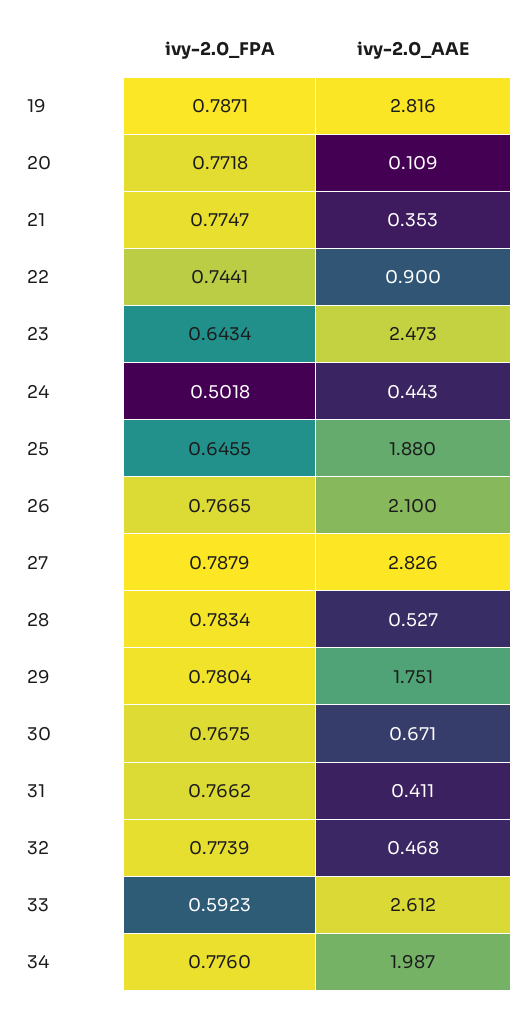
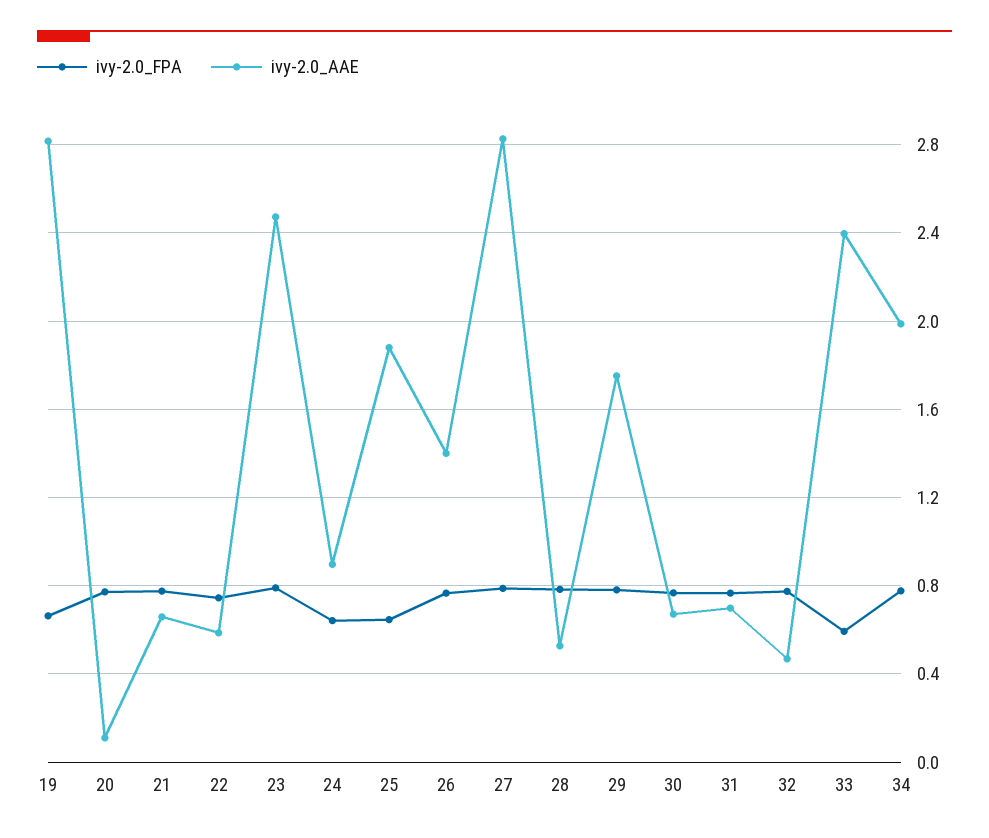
  {
    "ivy-2.0_FPA": {
-     "19": 0.7871,
+     "19": 0.65,
      "20": 0.7718,
      "21": 0.7747,
      "22": 0.7441,
-     "23": 0.6434,
+     "23": 0.8,
-     "24": 0.5018,
+     "24": 0.65,
      "25": 0.6455,
      "26": 0.7665,
      "27": 0.7879,
      "28": 0.7834,
      "29": 0.7804,
      "30": 0.7675,
      "31": 0.7662,
      "32": 0.7739,
      "33": 0.5923,
      "34": 0.776
    },
    "ivy-2.0_AAE": {
      "19": 2.816,
      "20": 0.109,
-     "21": 0.353,
+     "21": 0.65,
-     "22": 0.9,
+     "22": 0.6,
      "23": 2.473,
-     "24": 0.443,
+     "24": 0.9,
      "25": 1.88,
-     "26": 2.1,
+     "26": 1.4,
      "27": 2.826,
      "28": 0.527,
      "29": 1.751,
      "30": 0.671,
-     "31": 0.411,
+     "31": 0.7,
      "32": 0.468,
-     "33": 2.612,
+     "33": 2.4,
      "34": 1.987
    }
  }

